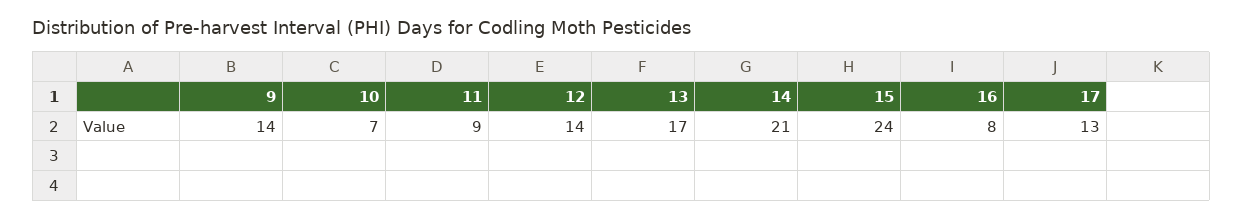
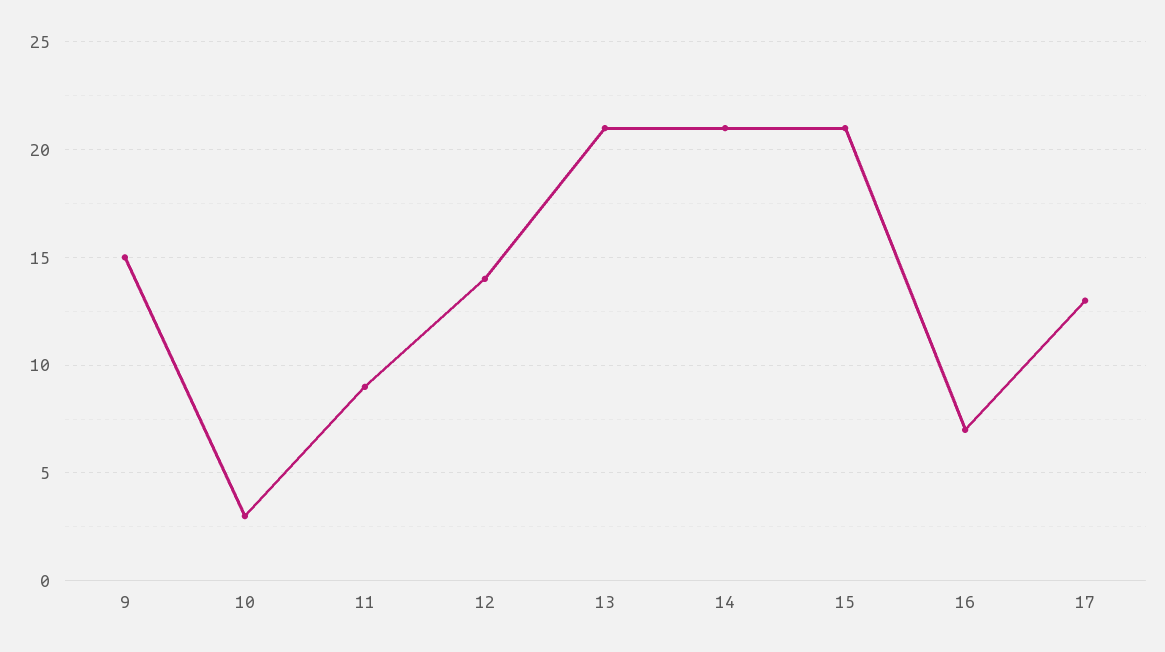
  {
-   "9": 14,
+   "9": 15,
-   "10": 7,
+   "10": 3,
    "11": 9,
    "12": 14,
-   "13": 17,
+   "13": 21,
    "14": 21,
-   "15": 24,
+   "15": 21,
-   "16": 8,
+   "16": 7,
    "17": 13
  }

